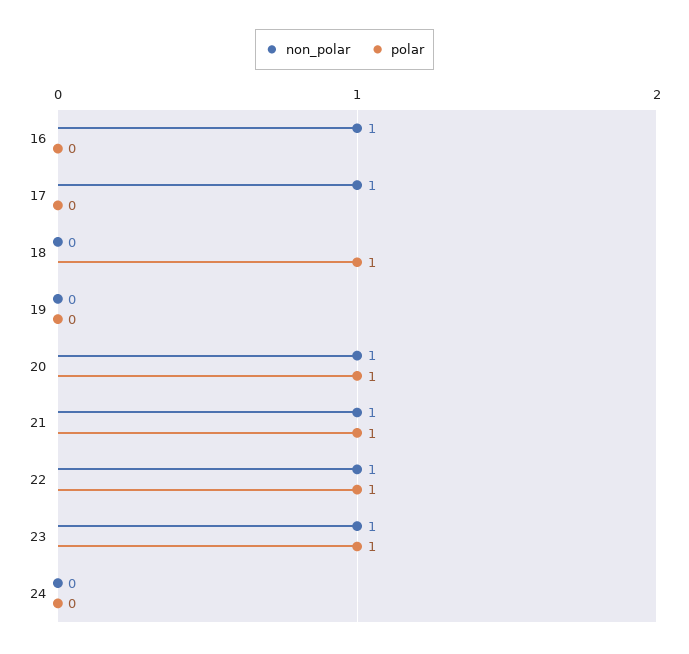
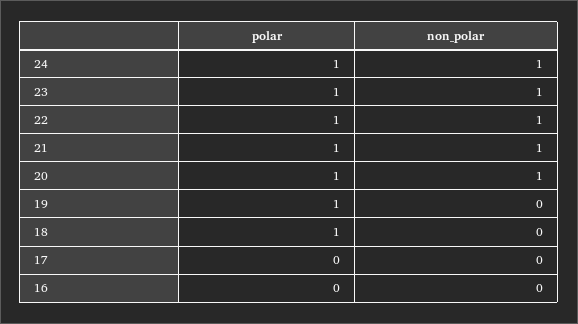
  {
    "non_polar": {
-     "16": 1,
+     "16": 0,
-     "17": 1,
+     "17": 0,
      "18": 0,
      "19": 0,
      "20": 1,
      "21": 1,
      "22": 1,
      "23": 1,
-     "24": 0
+     "24": 1
    },
    "polar": {
      "16": 0,
      "17": 0,
      "18": 1,
-     "19": 0,
+     "19": 1,
      "20": 1,
      "21": 1,
      "22": 1,
      "23": 1,
-     "24": 0
+     "24": 1
    }
  }

